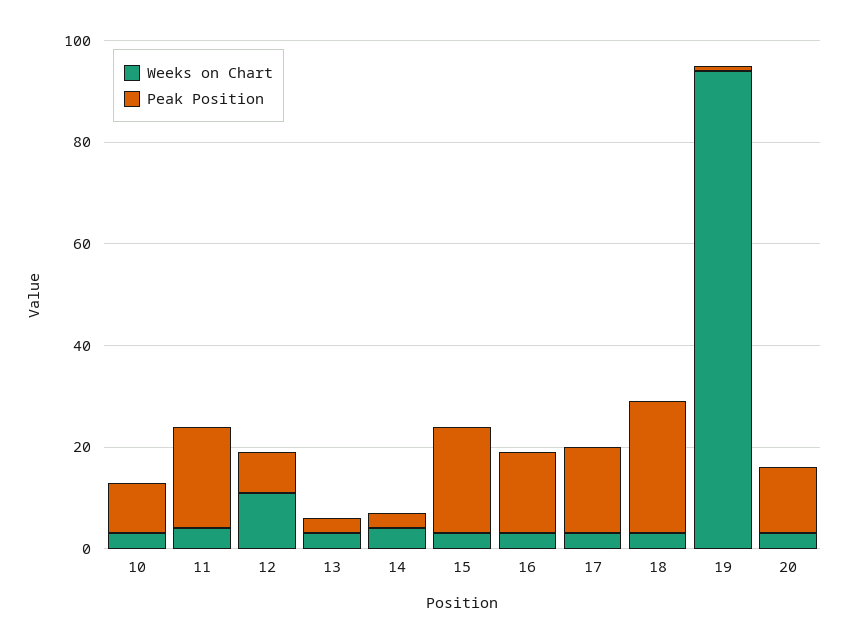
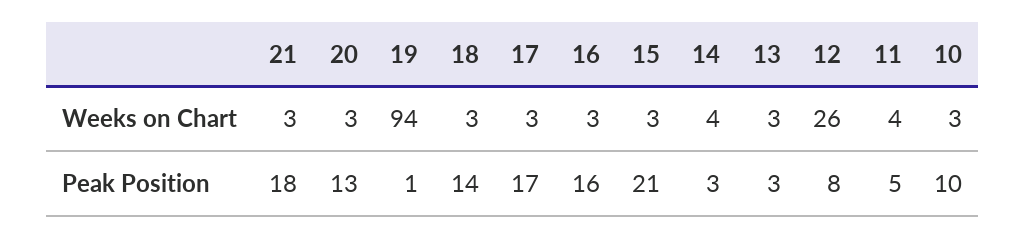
  {
    "Weeks on Chart": {
      "10": 3,
      "11": 4,
-     "12": 10,
+     "12": 26,
      "13": 3,
      "14": 4,
      "15": 3,
      "16": 3,
      "17": 3,
      "18": 3,
      "19": 94,
-     "20": 3
+     "20": 3,
+     "21": 3
    },
    "Peak Position": {
      "10": 10,
-     "11": 20,
+     "11": 5,
      "12": 8,
      "13": 3,
      "14": 3,
      "15": 21,
      "16": 16,
      "17": 17,
-     "18": 25,
+     "18": 14,
      "19": 1,
-     "20": 13
+     "20": 13,
+     "21": 18
    }
  }

